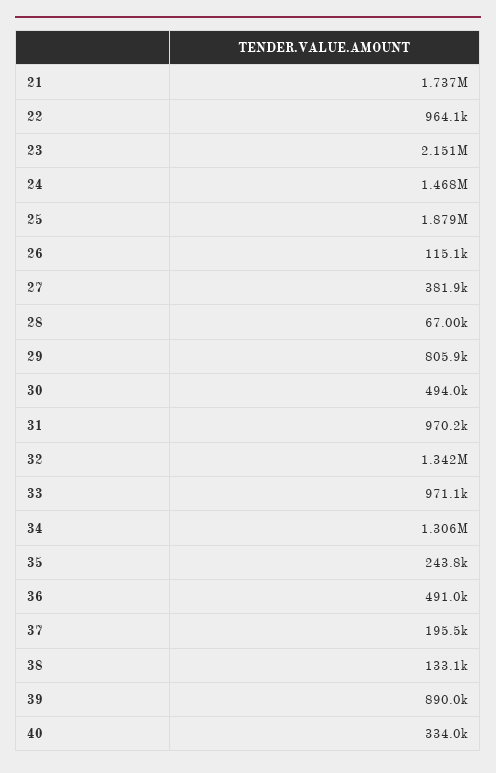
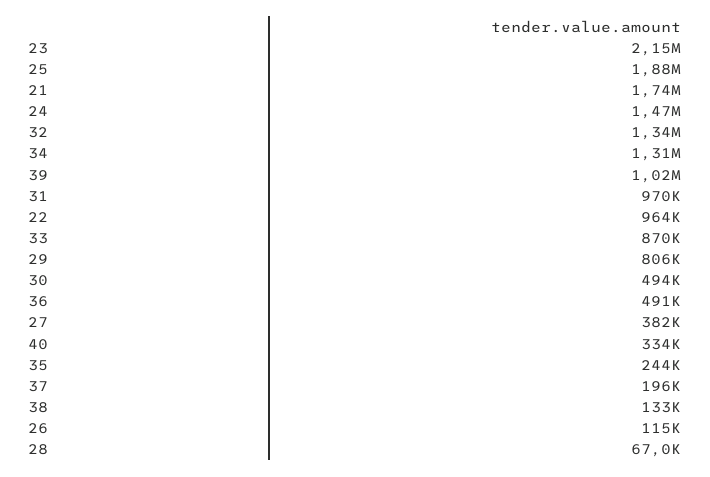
  {
    "21": 1737000,
    "22": 964100,
    "23": 2151000,
    "24": 1468000,
    "25": 1879000,
    "26": 115100,
    "27": 381900,
    "28": 67000,
    "29": 805900,
    "30": 494000,
    "31": 970200,
    "32": 1342000,
-   "33": 971100,
+   "33": 870000,
    "34": 1306000,
    "35": 243800,
    "36": 491000,
    "37": 195500,
    "38": 133100,
-   "39": 890000,
+   "39": 1020000,
    "40": 334000
  }

